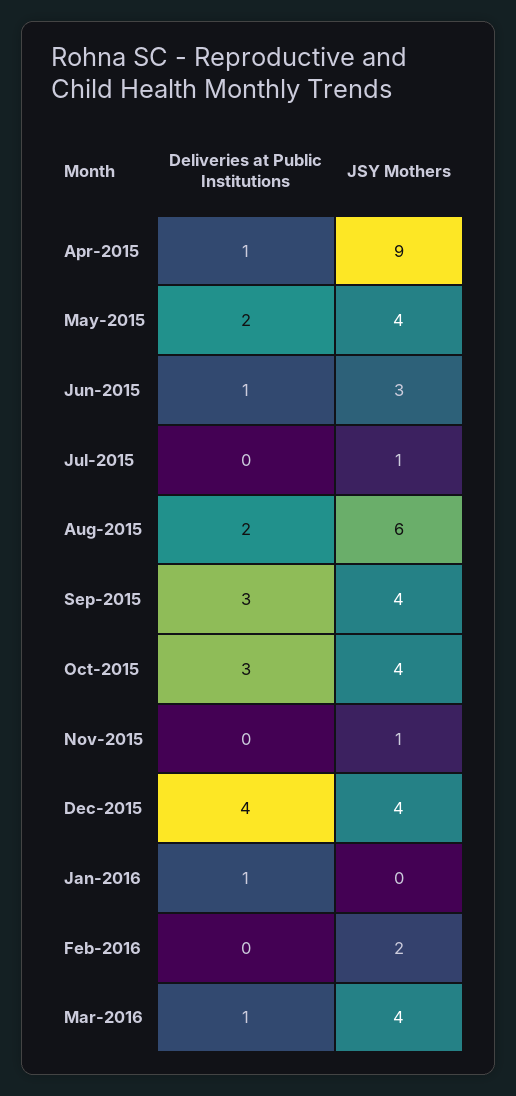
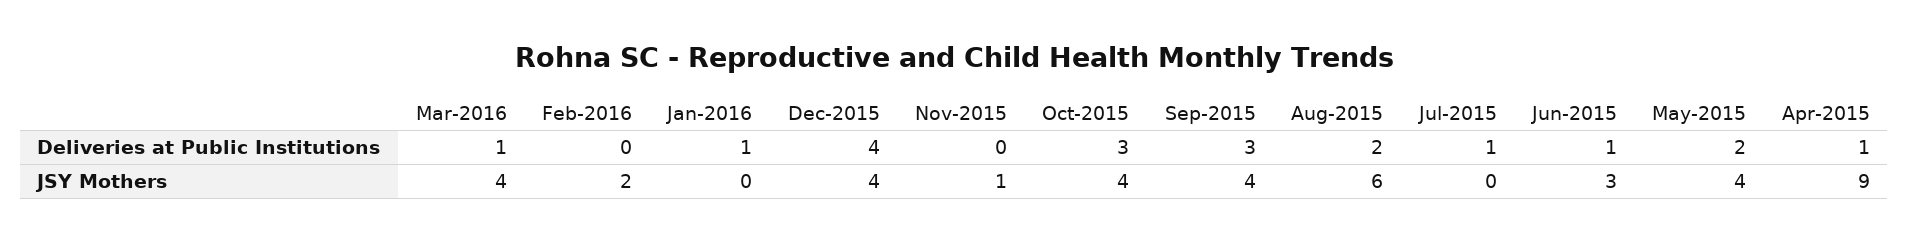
  {
    "Deliveries at Public Institutions": {
      "Apr-2015": 1,
      "May-2015": 2,
      "Jun-2015": 1,
-     "Jul-2015": 0,
+     "Jul-2015": 1,
      "Aug-2015": 2,
      "Sep-2015": 3,
      "Oct-2015": 3,
      "Nov-2015": 0,
      "Dec-2015": 4,
      "Jan-2016": 1,
      "Feb-2016": 0,
      "Mar-2016": 1
    },
    "JSY Mothers": {
      "Apr-2015": 9,
      "May-2015": 4,
      "Jun-2015": 3,
-     "Jul-2015": 1,
+     "Jul-2015": 0,
      "Aug-2015": 6,
      "Sep-2015": 4,
      "Oct-2015": 4,
      "Nov-2015": 1,
      "Dec-2015": 4,
      "Jan-2016": 0,
      "Feb-2016": 2,
      "Mar-2016": 4
    }
  }

